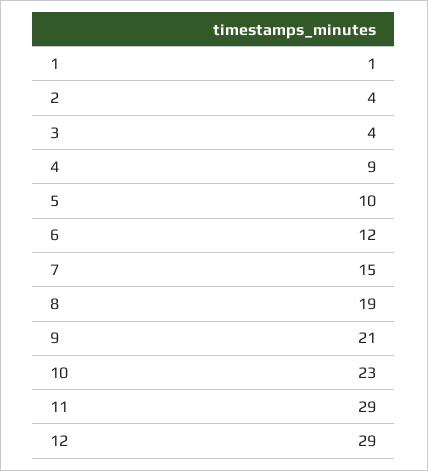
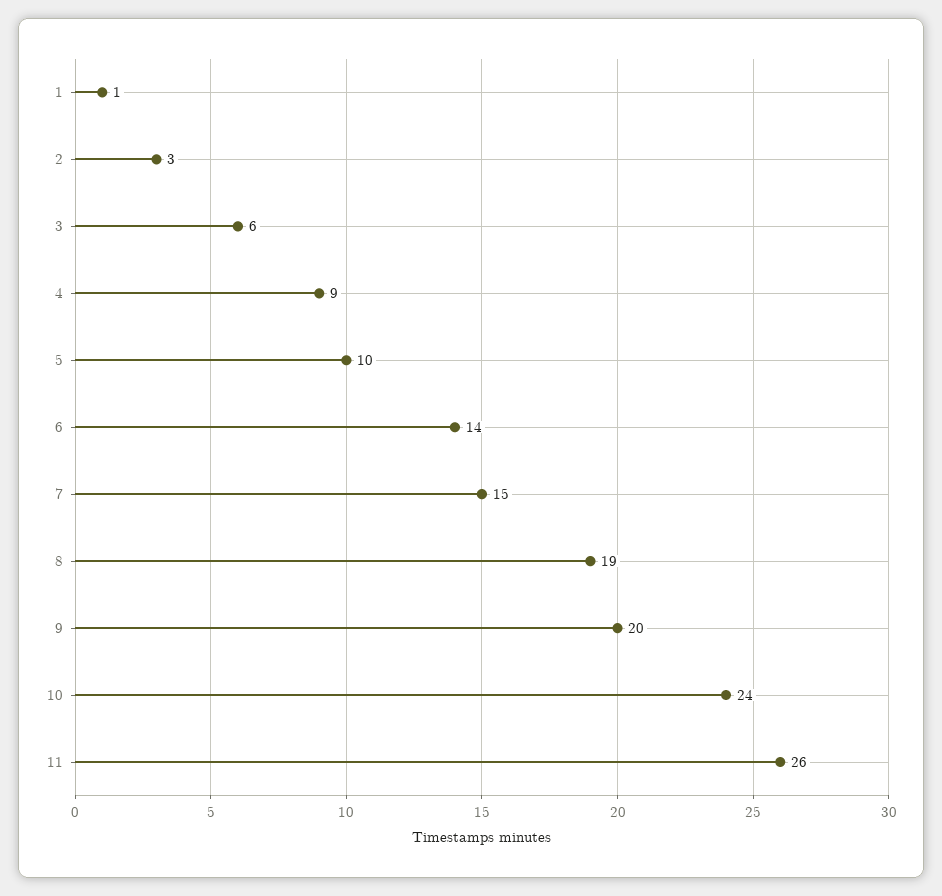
  {
    "1": 1,
-   "2": 4,
+   "2": 3,
-   "3": 4,
+   "3": 6,
    "4": 9,
    "5": 10,
-   "6": 12,
+   "6": 14,
    "7": 15,
    "8": 19,
-   "9": 21,
+   "9": 20,
-   "10": 23,
+   "10": 24,
-   "11": 29,
+   "11": 26
-   "12": 29
  }

